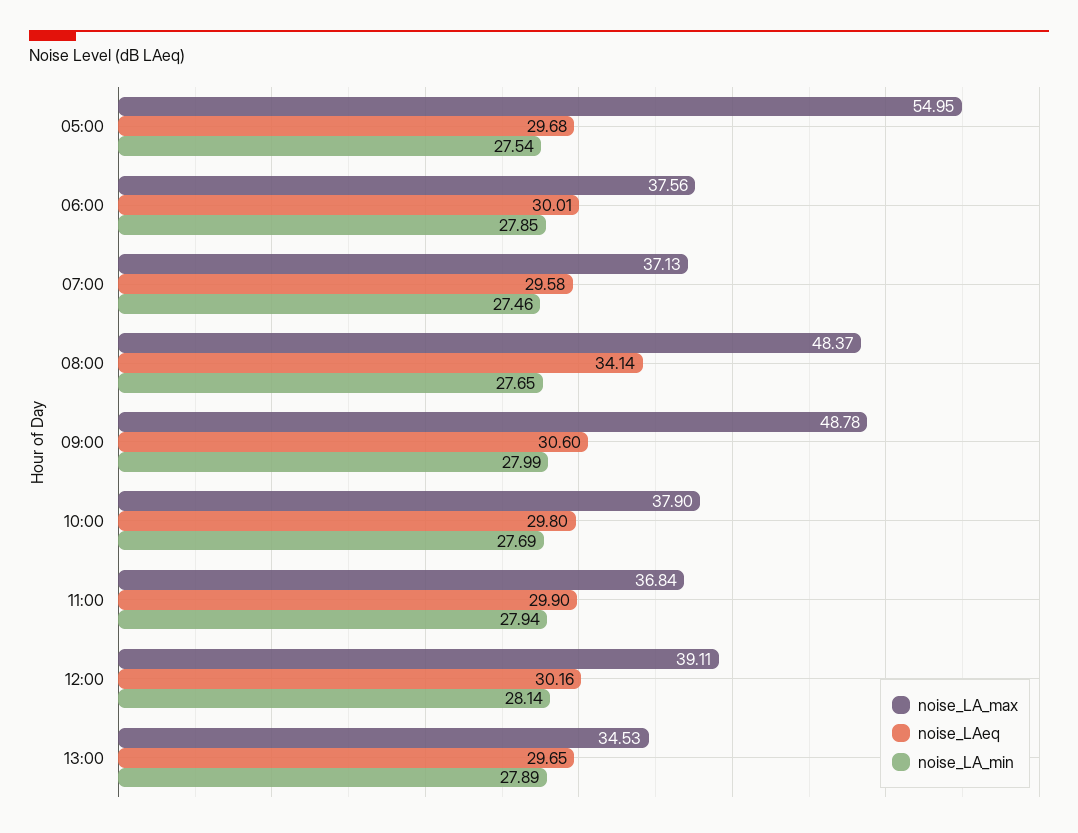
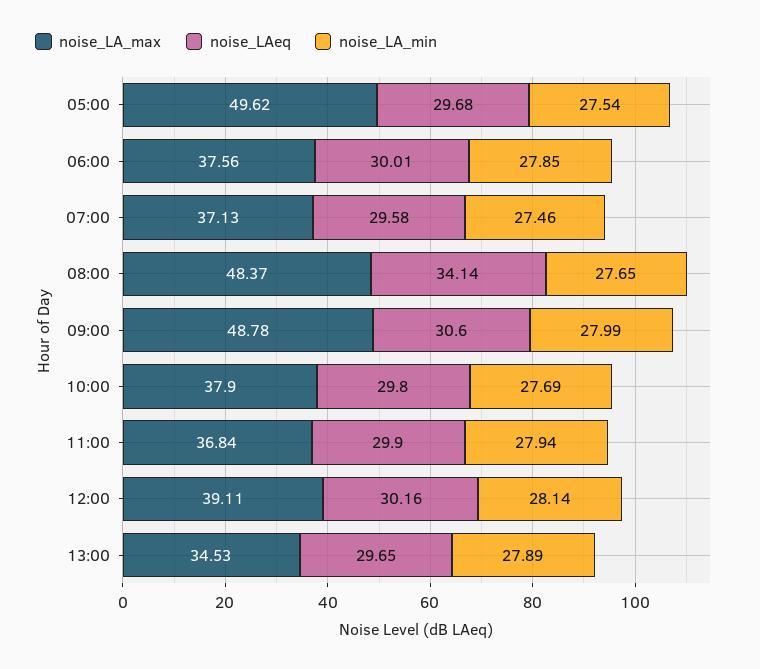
  {
    "noise_LA_max": {
-     "05:00": 54.95,
+     "05:00": 49.62,
      "06:00": 37.56,
      "07:00": 37.13,
      "08:00": 48.37,
      "09:00": 48.78,
      "10:00": 37.9,
      "11:00": 36.84,
      "12:00": 39.11,
      "13:00": 34.53
    },
    "noise_LAeq": {
      "05:00": 29.68,
      "06:00": 30.01,
      "07:00": 29.58,
      "08:00": 34.14,
      "09:00": 30.6,
      "10:00": 29.8,
      "11:00": 29.9,
      "12:00": 30.16,
      "13:00": 29.65
    },
    "noise_LA_min": {
      "05:00": 27.54,
      "06:00": 27.85,
      "07:00": 27.46,
      "08:00": 27.65,
      "09:00": 27.99,
      "10:00": 27.69,
      "11:00": 27.94,
      "12:00": 28.14,
      "13:00": 27.89
    }
  }

